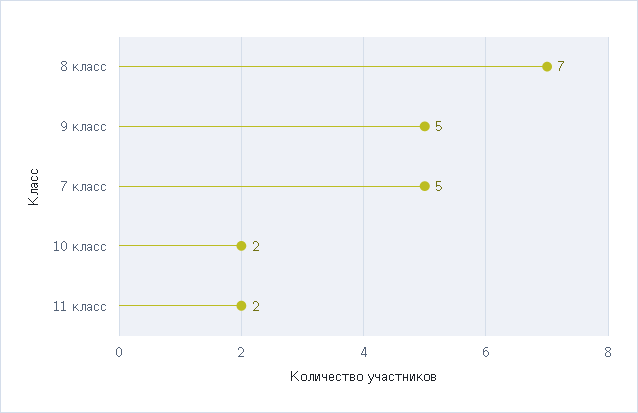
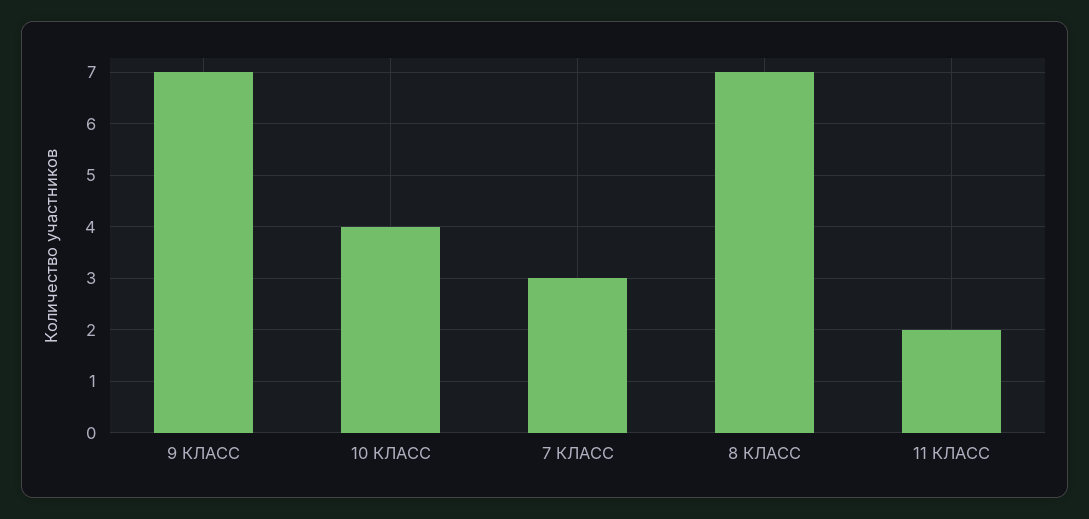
  {
    "8 класс": 7,
-   "9 класс": 5,
+   "9 класс": 7,
-   "7 класс": 5,
+   "7 класс": 3,
-   "10 класс": 2,
+   "10 класс": 4,
    "11 класс": 2
  }

